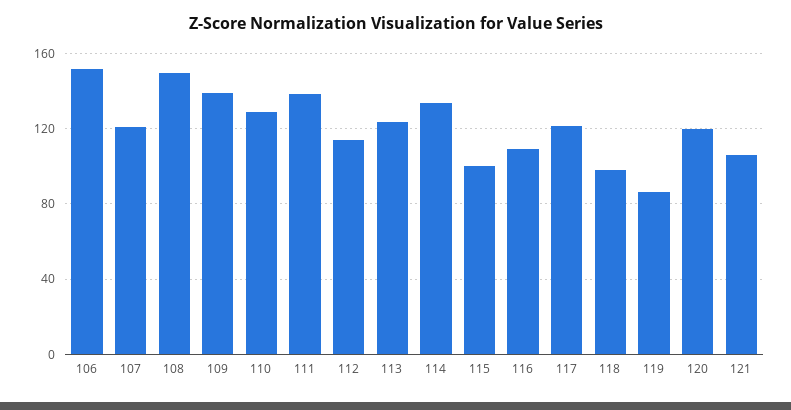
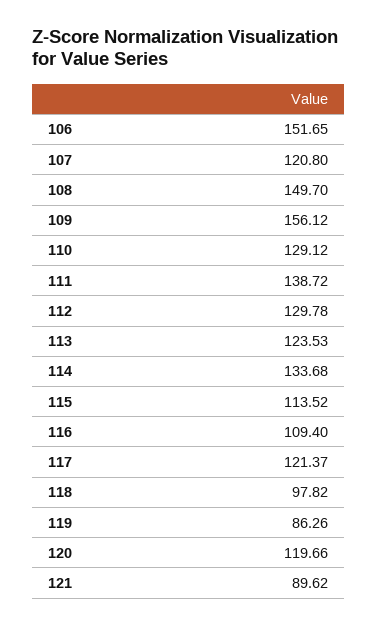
  {
    "106": 151.65,
    "107": 120.8,
    "108": 149.7,
-   "109": 140,
+   "109": 156.12,
    "110": 129.12,
    "111": 138.72,
-   "112": 115,
+   "112": 129.78,
    "113": 123.53,
    "114": 133.68,
-   "115": 100,
+   "115": 113.52,
    "116": 109.4,
    "117": 121.37,
    "118": 97.82,
    "119": 86.26,
    "120": 119.66,
-   "121": 105
+   "121": 89.62
  }

